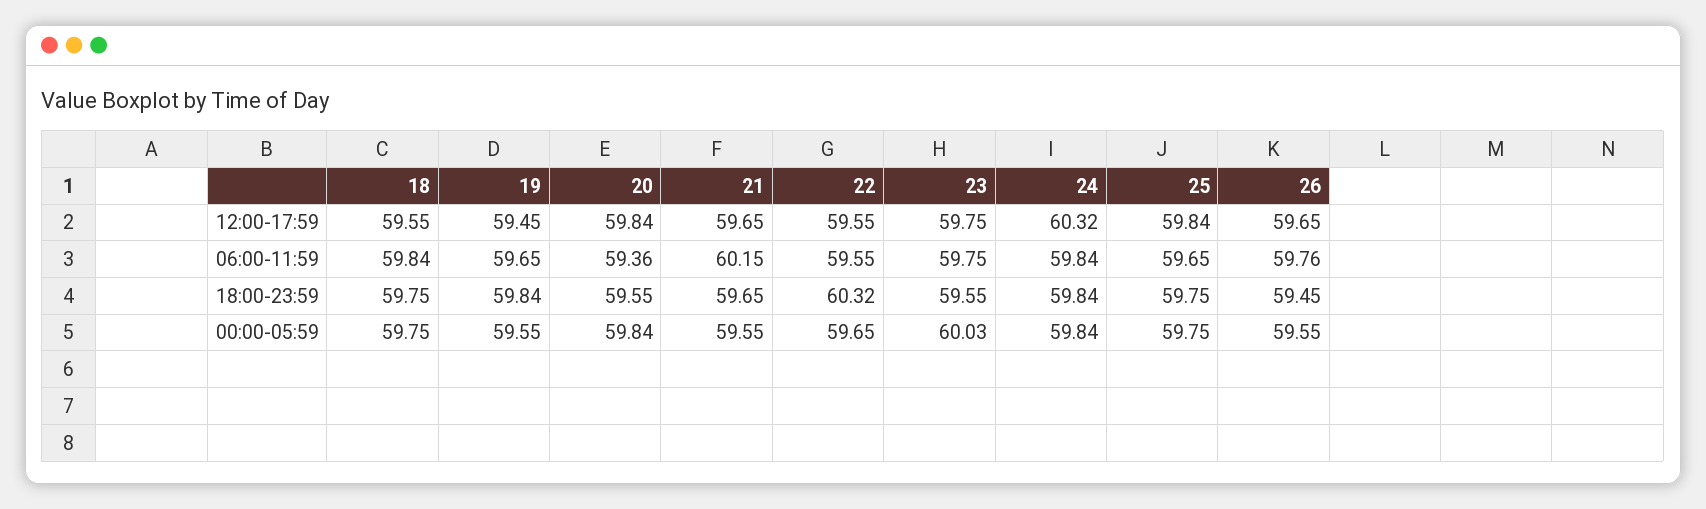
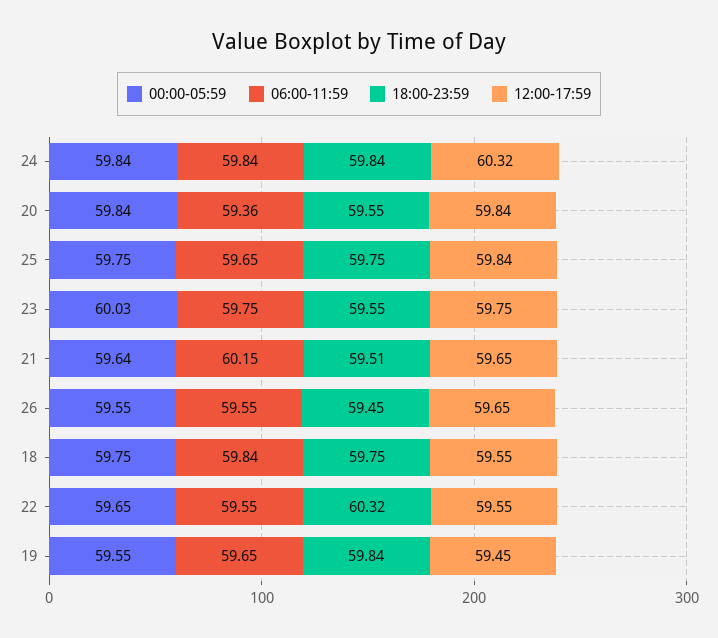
  {
    "12:00-17:59": {
      "18": 59.55,
      "19": 59.45,
      "20": 59.84,
      "21": 59.65,
      "22": 59.55,
      "23": 59.75,
      "24": 60.32,
      "25": 59.84,
      "26": 59.65
    },
    "06:00-11:59": {
      "18": 59.84,
      "19": 59.65,
      "20": 59.36,
      "21": 60.15,
      "22": 59.55,
      "23": 59.75,
      "24": 59.84,
      "25": 59.65,
-     "26": 59.76
+     "26": 59.55
    },
    "18:00-23:59": {
      "18": 59.75,
      "19": 59.84,
      "20": 59.55,
-     "21": 59.65,
+     "21": 59.51,
      "22": 60.32,
      "23": 59.55,
      "24": 59.84,
      "25": 59.75,
      "26": 59.45
    },
    "00:00-05:59": {
      "18": 59.75,
      "19": 59.55,
      "20": 59.84,
-     "21": 59.55,
+     "21": 59.64,
      "22": 59.65,
      "23": 60.03,
      "24": 59.84,
      "25": 59.75,
      "26": 59.55
    }
  }

